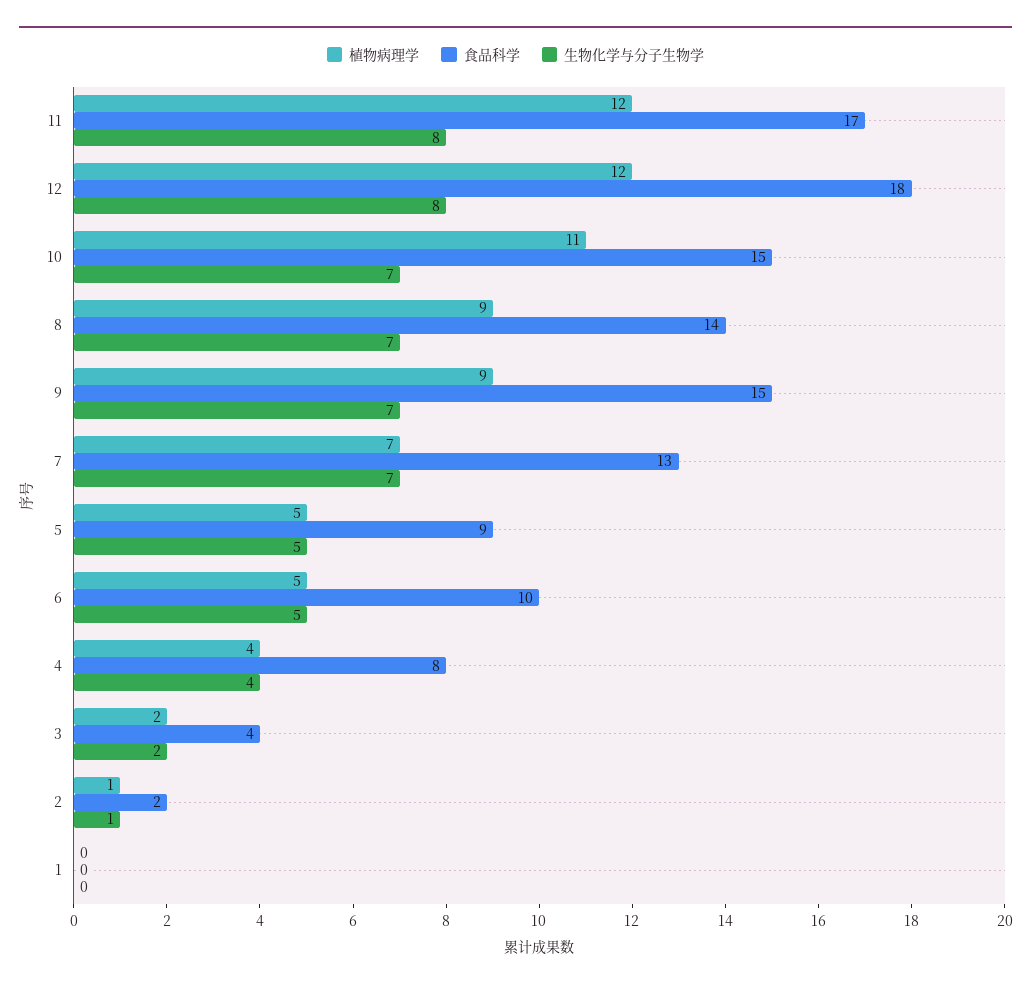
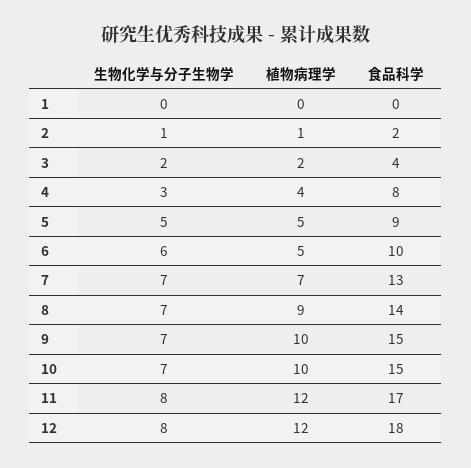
  {
    "植物病理学": {
      "11": 12,
      "12": 12,
-     "10": 11,
+     "10": 10,
      "8": 9,
-     "9": 9,
+     "9": 10,
      "7": 7,
      "5": 5,
      "6": 5,
      "4": 4,
      "3": 2,
      "2": 1,
      "1": 0
    },
    "食品科学": {
      "11": 17,
      "12": 18,
      "10": 15,
      "8": 14,
      "9": 15,
      "7": 13,
      "5": 9,
      "6": 10,
      "4": 8,
      "3": 4,
      "2": 2,
      "1": 0
    },
    "生物化学与分子生物学": {
      "11": 8,
      "12": 8,
      "10": 7,
      "8": 7,
      "9": 7,
      "7": 7,
      "5": 5,
-     "6": 5,
+     "6": 6,
-     "4": 4,
+     "4": 3,
      "3": 2,
      "2": 1,
      "1": 0
    }
  }

